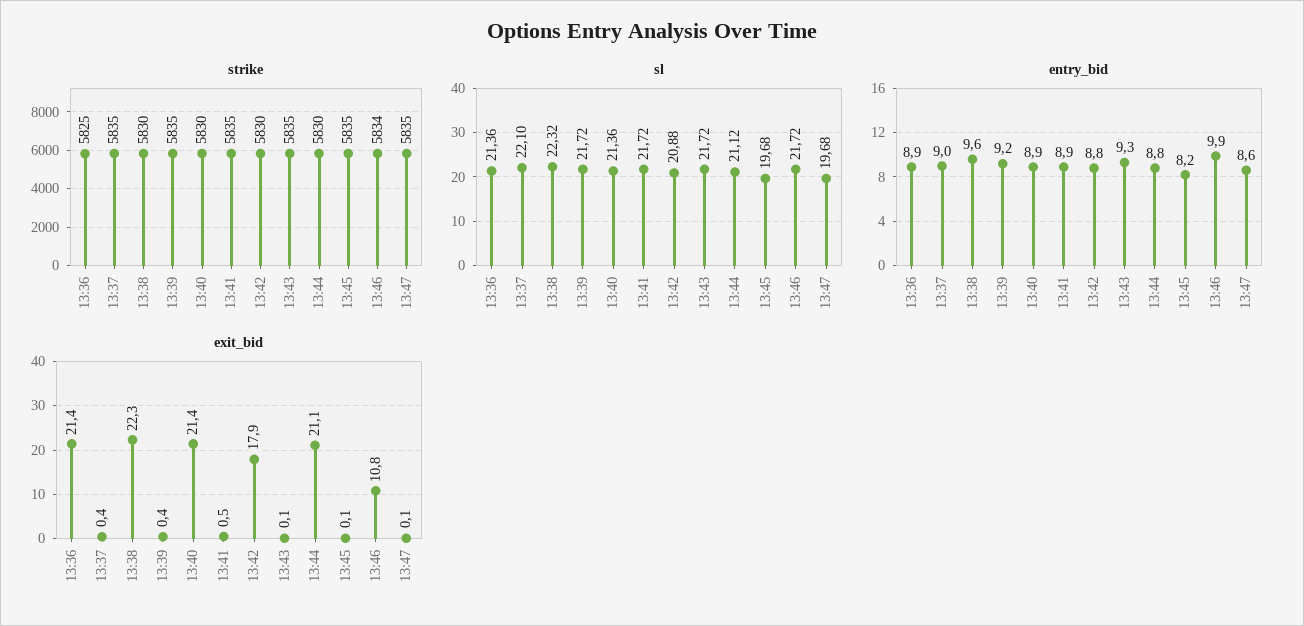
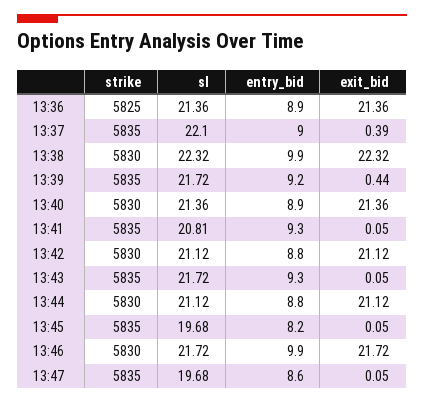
  {
    "strike": {
      "13:36": 5825,
      "13:37": 5835,
      "13:38": 5830,
      "13:39": 5835,
      "13:40": 5830,
      "13:41": 5835,
      "13:42": 5830,
      "13:43": 5835,
      "13:44": 5830,
      "13:45": 5835,
-     "13:46": 5834,
+     "13:46": 5830,
      "13:47": 5835
    },
    "sl": {
      "13:36": 21.36,
      "13:37": 22.1,
      "13:38": 22.32,
      "13:39": 21.72,
      "13:40": 21.36,
-     "13:41": 21.72,
+     "13:41": 20.81,
-     "13:42": 20.88,
+     "13:42": 21.12,
      "13:43": 21.72,
      "13:44": 21.12,
      "13:45": 19.68,
      "13:46": 21.72,
      "13:47": 19.68
    },
    "entry_bid": {
      "13:36": 8.9,
      "13:37": 9,
-     "13:38": 9.6,
+     "13:38": 9.9,
      "13:39": 9.2,
      "13:40": 8.9,
-     "13:41": 8.9,
+     "13:41": 9.3,
      "13:42": 8.8,
      "13:43": 9.3,
      "13:44": 8.8,
      "13:45": 8.2,
      "13:46": 9.9,
      "13:47": 8.6
    },
    "exit_bid": {
      "13:36": 21.36,
      "13:37": 0.39,
      "13:38": 22.32,
      "13:39": 0.44,
      "13:40": 21.36,
-     "13:41": 0.5,
+     "13:41": 0.05,
-     "13:42": 17.9,
+     "13:42": 21.12,
      "13:43": 0.05,
      "13:44": 21.12,
      "13:45": 0.05,
-     "13:46": 10.8,
+     "13:46": 21.72,
      "13:47": 0.05
    }
  }

